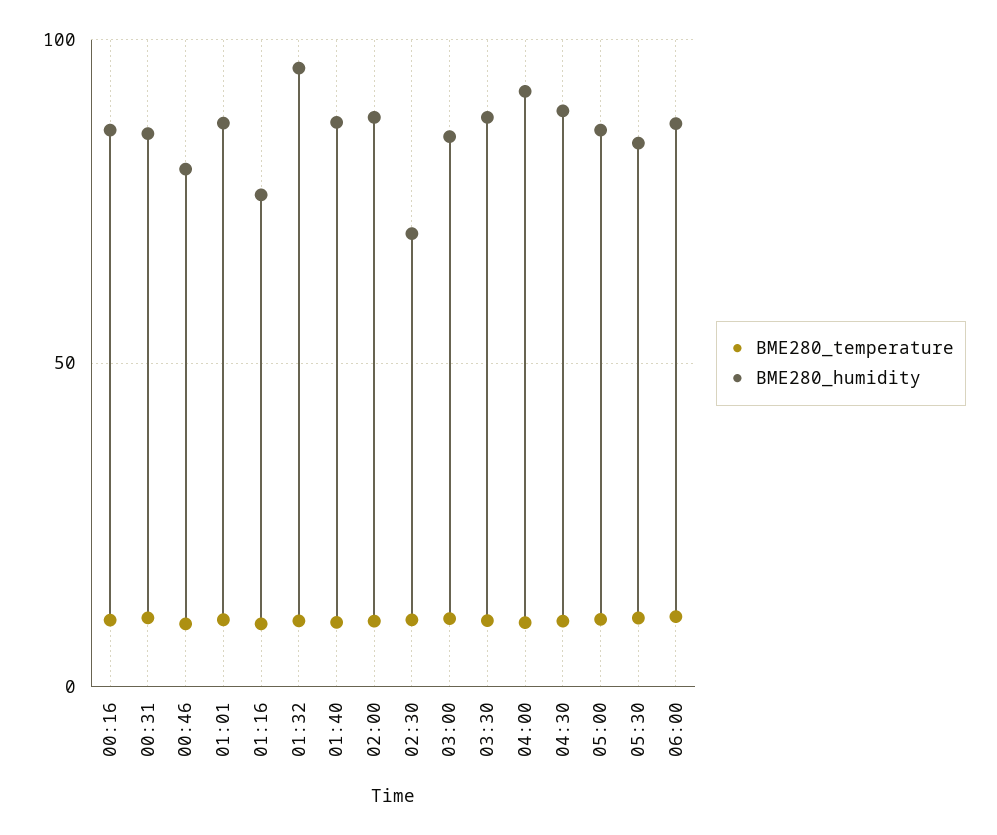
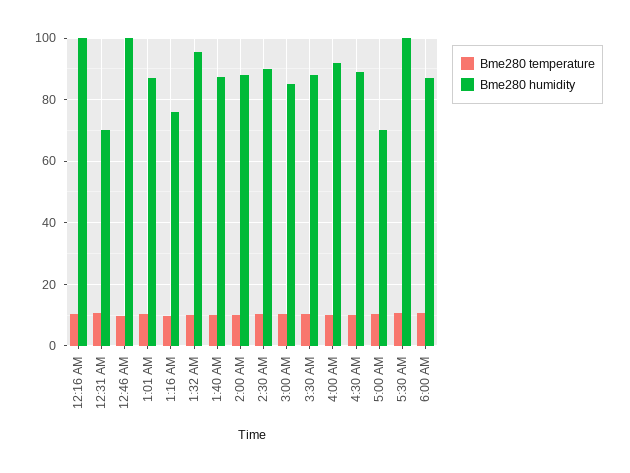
  {
    "BME280_temperature": {
      "00:16": 10,
      "00:31": 10,
      "00:46": 10,
      "01:01": 10,
      "01:16": 10,
      "01:32": 10,
      "01:40": 10,
      "02:00": 10,
      "02:30": 10,
      "03:00": 10,
      "03:30": 10,
      "04:00": 10,
      "04:30": 10,
      "05:00": 10,
      "05:30": 10,
      "06:00": 10
    },
    "BME280_humidity": {
-     "00:16": 85,
+     "00:16": 100,
-     "00:31": 85,
+     "00:31": 70,
-     "00:46": 80,
+     "00:46": 100,
      "01:01": 88,
      "01:16": 76,
      "01:32": 96,
      "01:40": 88,
      "02:00": 88,
-     "02:30": 70,
+     "02:30": 90,
      "03:00": 86,
      "03:30": 88,
      "04:00": 92,
      "04:30": 90,
-     "05:00": 85,
+     "05:00": 70,
-     "05:30": 85,
+     "05:30": 100,
      "06:00": 88
    }
  }

